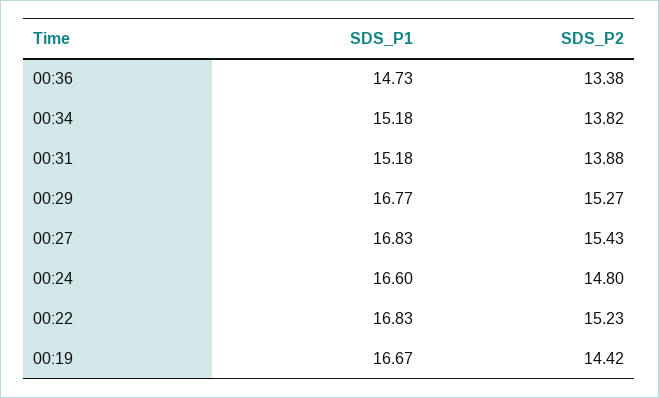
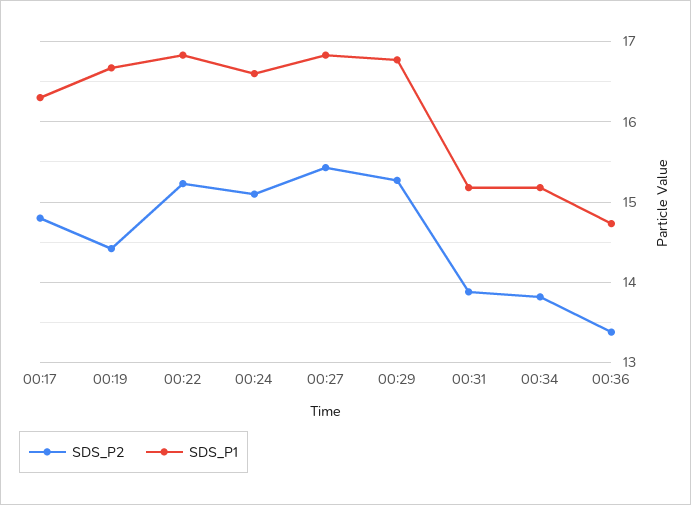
  {
    "SDS_P1": {
      "00:36": 14.73,
      "00:34": 15.18,
      "00:31": 15.18,
      "00:29": 16.77,
      "00:27": 16.83,
      "00:24": 16.6,
      "00:22": 16.83,
-     "00:19": 16.67
+     "00:19": 16.67,
+     "00:17": 16.3
    },
    "SDS_P2": {
      "00:36": 13.38,
      "00:34": 13.82,
      "00:31": 13.88,
      "00:29": 15.27,
      "00:27": 15.43,
-     "00:24": 14.8,
+     "00:24": 15.1,
      "00:22": 15.23,
-     "00:19": 14.42
+     "00:19": 14.42,
+     "00:17": 14.8
    }
  }

